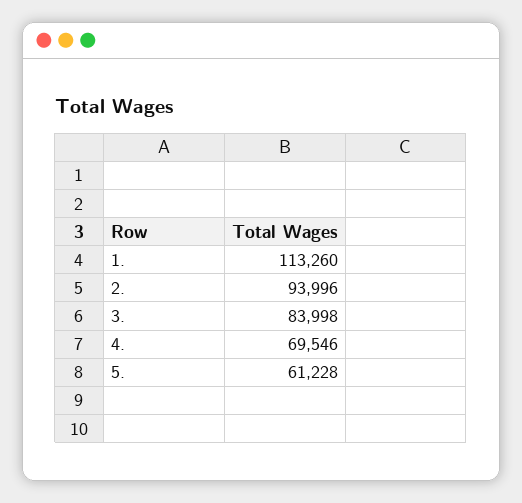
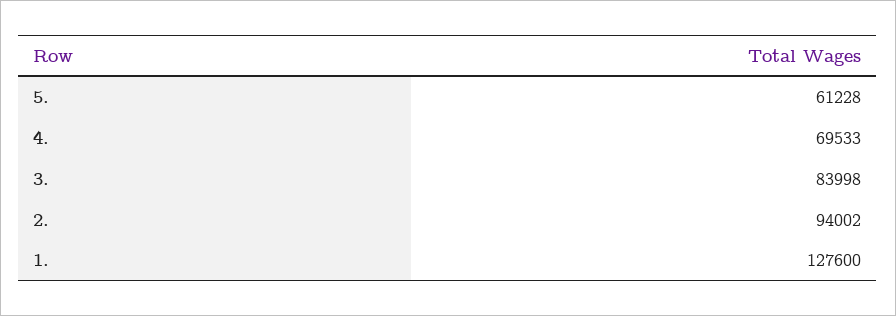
  {
-   "1.": 113260,
+   "1.": 127600,
-   "2.": 93996,
+   "2.": 94002,
    "3.": 83998,
-   "4.": 69546,
+   "4.": 69533,
    "5.": 61228
  }

